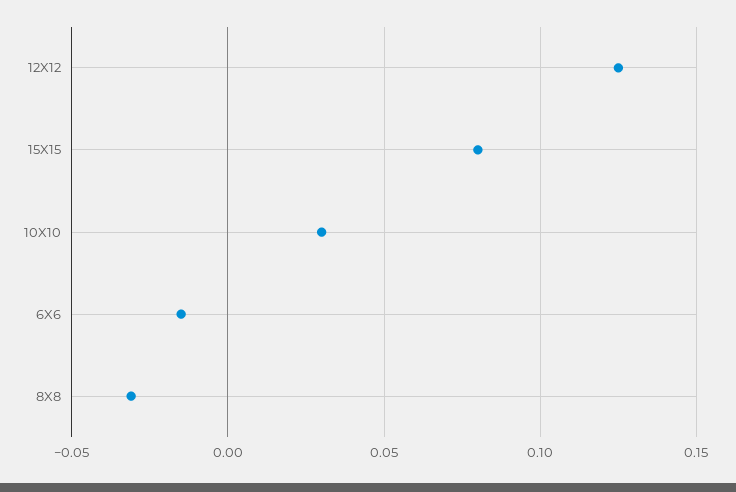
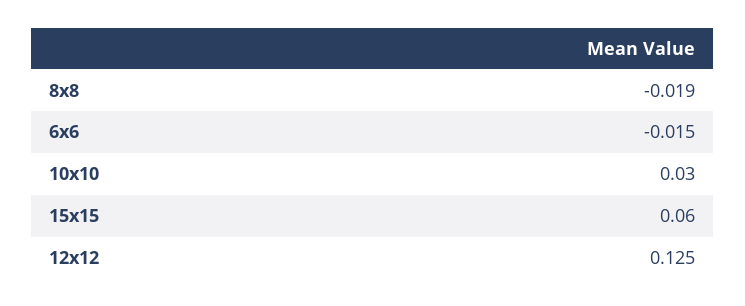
  {
    "12X12": 0.125,
-   "15X15": 0.08,
+   "15X15": 0.06,
    "10X10": 0.03,
    "6X6": -0.015,
-   "8X8": -0.03
+   "8X8": -0.019
  }

